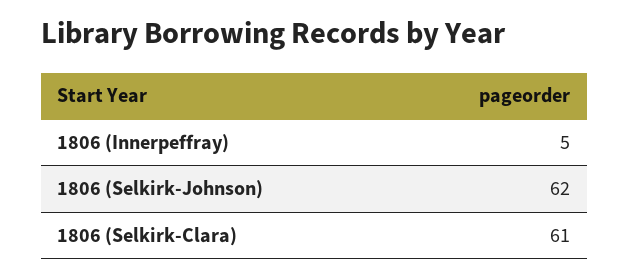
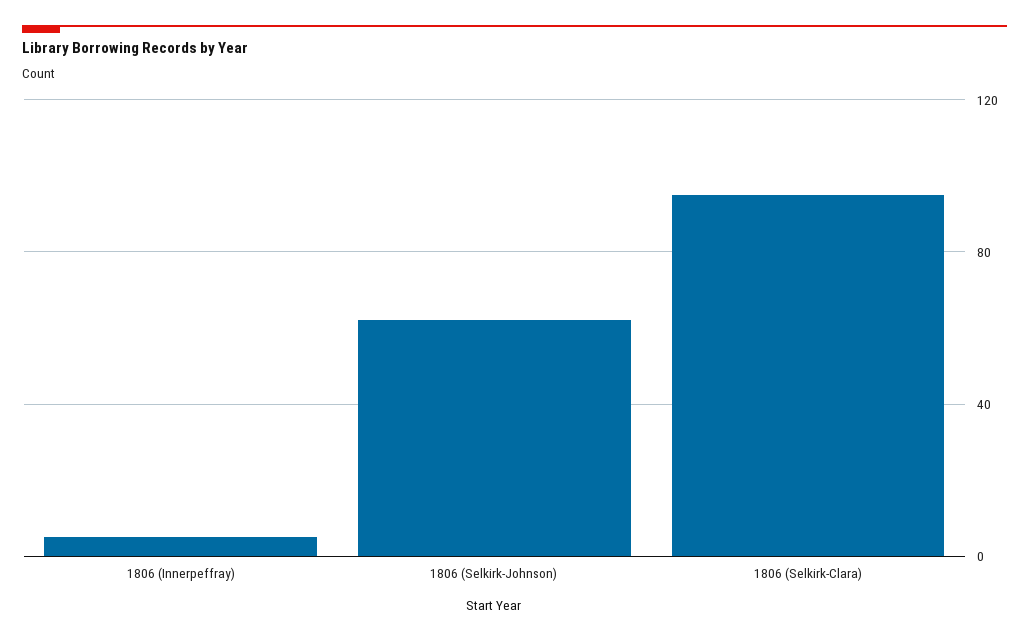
  {
    "1806 (Innerpeffray)": 5,
    "1806 (Selkirk-Johnson)": 62,
-   "1806 (Selkirk-Clara)": 61
+   "1806 (Selkirk-Clara)": 95
  }

